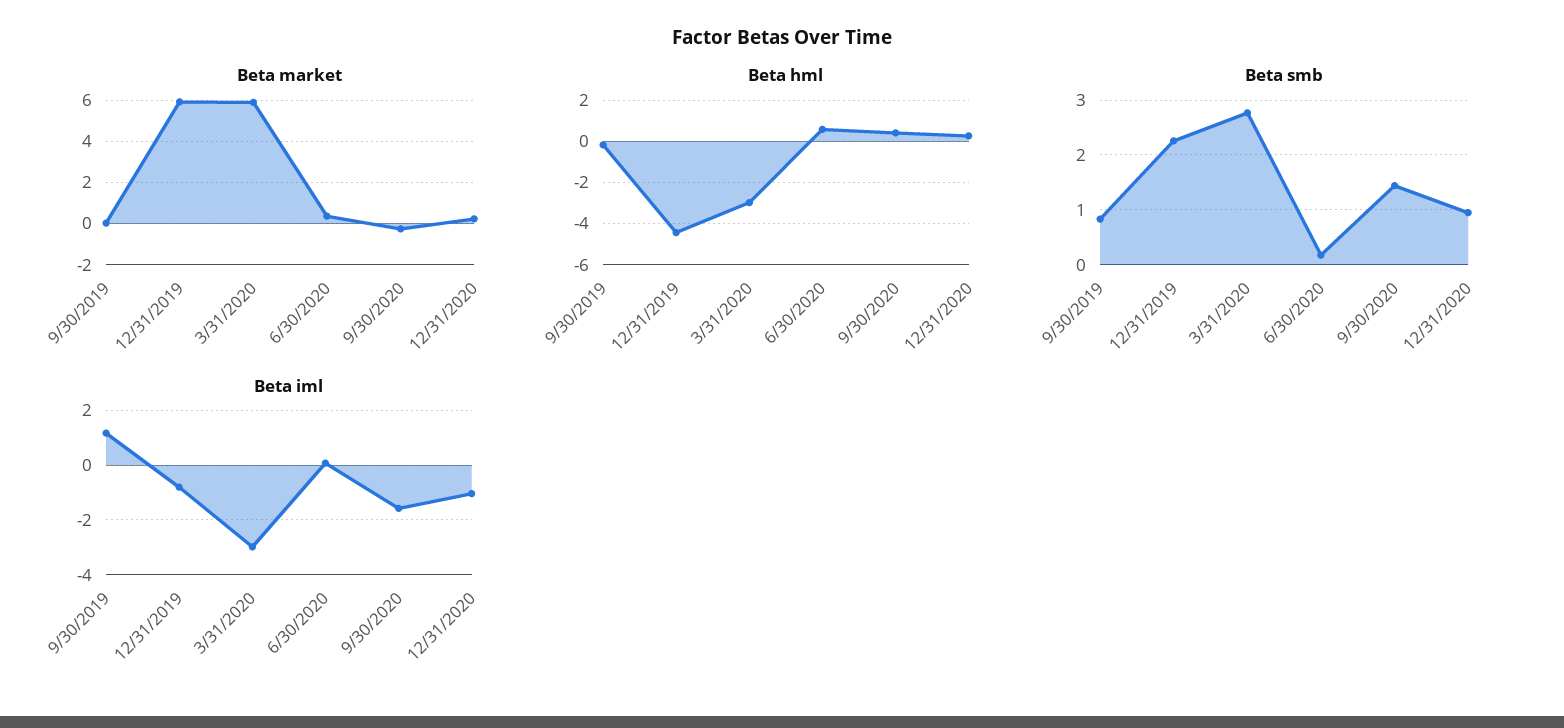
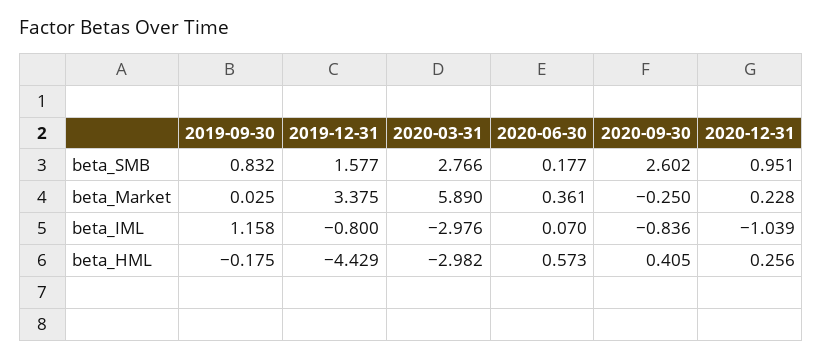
  {
    "Beta market": {
      "9/30/2019": 0.025,
-     "12/31/2019": 6,
+     "12/31/2019": 3.375,
      "3/31/2020": 5.89,
      "6/30/2020": 0.361,
      "9/30/2020": -0.25,
      "12/31/2020": 0.228
    },
    "Beta hml": {
      "9/30/2019": -0.175,
      "12/31/2019": -4.429,
      "3/31/2020": -2.982,
      "6/30/2020": 0.573,
      "9/30/2020": 0.405,
      "12/31/2020": 0.256
    },
    "Beta smb": {
      "9/30/2019": 0.832,
-     "12/31/2019": 2.2,
+     "12/31/2019": 1.577,
      "3/31/2020": 2.766,
      "6/30/2020": 0.177,
-     "9/30/2020": 1.4,
+     "9/30/2020": 2.602,
      "12/31/2020": 0.951
    },
    "Beta iml": {
      "9/30/2019": 1.158,
      "12/31/2019": -0.8,
      "3/31/2020": -2.976,
      "6/30/2020": 0.07,
-     "9/30/2020": -1.5,
+     "9/30/2020": -0.836,
      "12/31/2020": -1.039
    }
  }

